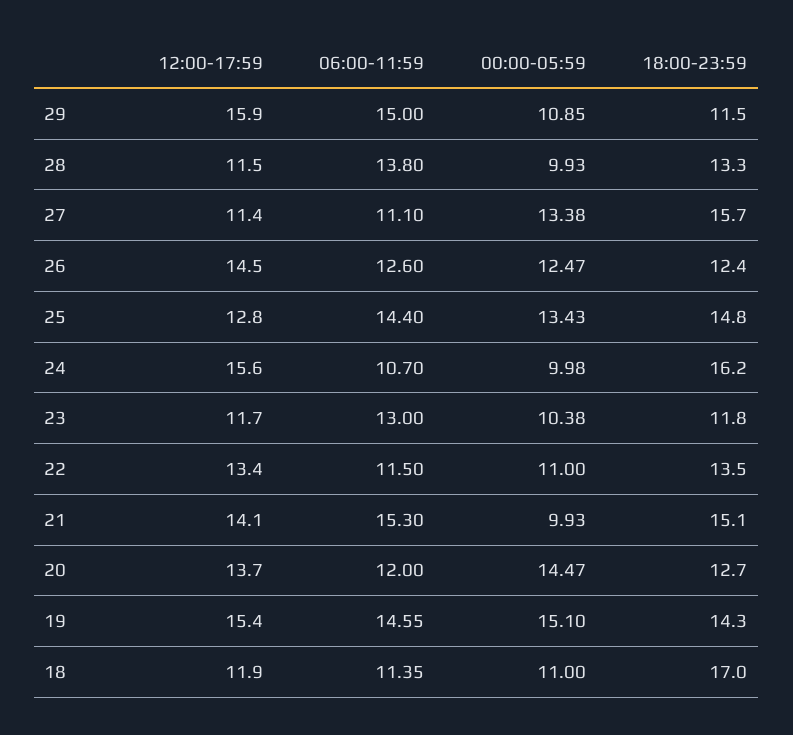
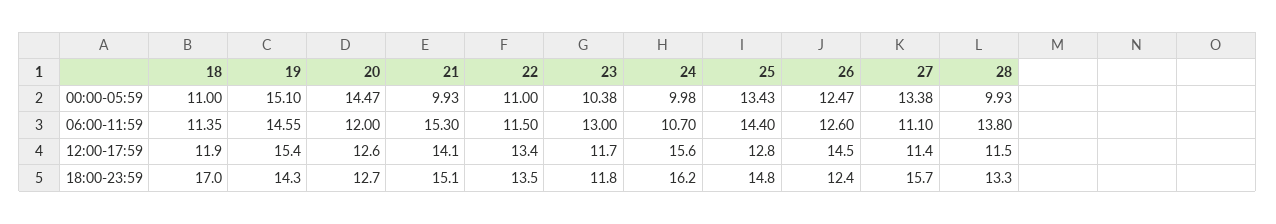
  {
    "12:00-17:59": {
-     "29": 15.9,
      "28": 11.5,
      "27": 11.4,
      "26": 14.5,
      "25": 12.8,
      "24": 15.6,
      "23": 11.7,
      "22": 13.4,
      "21": 14.1,
-     "20": 13.7,
+     "20": 12.6,
      "19": 15.4,
      "18": 11.9
    },
    "06:00-11:59": {
-     "29": 15,
      "28": 13.8,
      "27": 11.1,
      "26": 12.6,
      "25": 14.4,
      "24": 10.7,
      "23": 13,
      "22": 11.5,
      "21": 15.3,
      "20": 12,
      "19": 14.55,
      "18": 11.35
    },
    "00:00-05:59": {
-     "29": 10.85,
      "28": 9.93,
      "27": 13.38,
      "26": 12.47,
      "25": 13.43,
      "24": 9.98,
      "23": 10.38,
      "22": 11,
      "21": 9.93,
      "20": 14.47,
      "19": 15.1,
      "18": 11
    },
    "18:00-23:59": {
-     "29": 11.5,
      "28": 13.3,
      "27": 15.7,
      "26": 12.4,
      "25": 14.8,
      "24": 16.2,
      "23": 11.8,
      "22": 13.5,
      "21": 15.1,
      "20": 12.7,
      "19": 14.3,
      "18": 17
    }
  }

